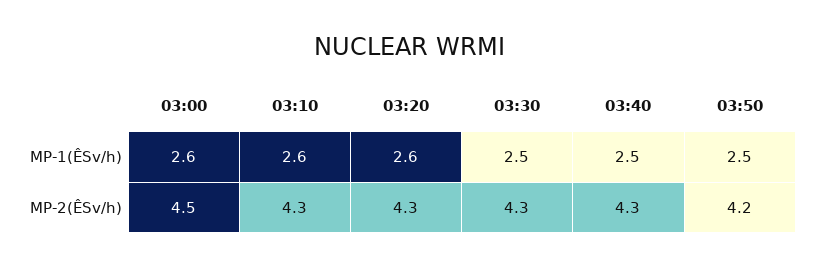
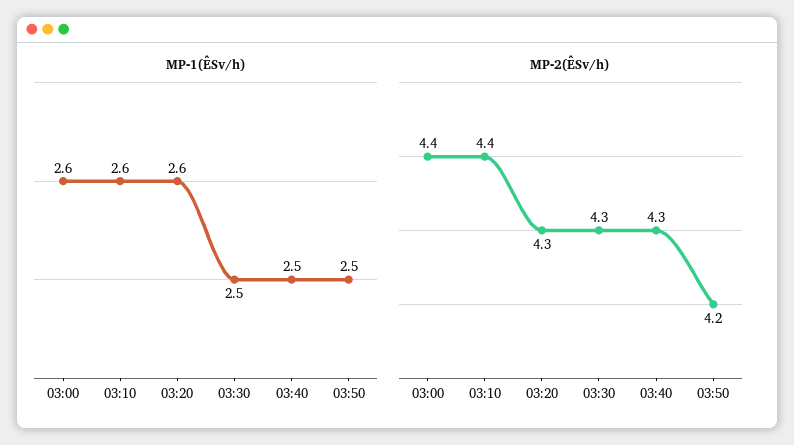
  {
    "MP-1(ÊSv/h)": {
      "03:00": 2.6,
      "03:10": 2.6,
      "03:20": 2.6,
      "03:30": 2.5,
      "03:40": 2.5,
      "03:50": 2.5
    },
    "MP-2(ÊSv/h)": {
-     "03:00": 4.5,
+     "03:00": 4.4,
-     "03:10": 4.3,
+     "03:10": 4.4,
      "03:20": 4.3,
      "03:30": 4.3,
      "03:40": 4.3,
      "03:50": 4.2
    }
  }

